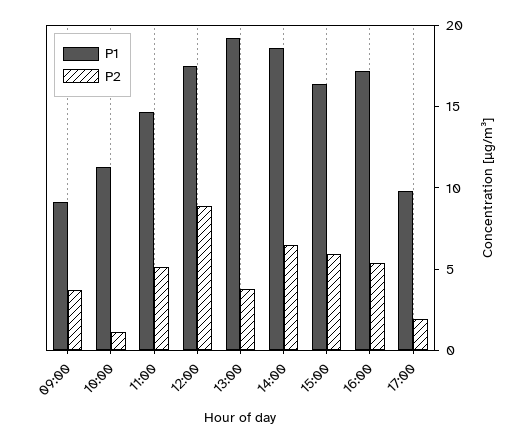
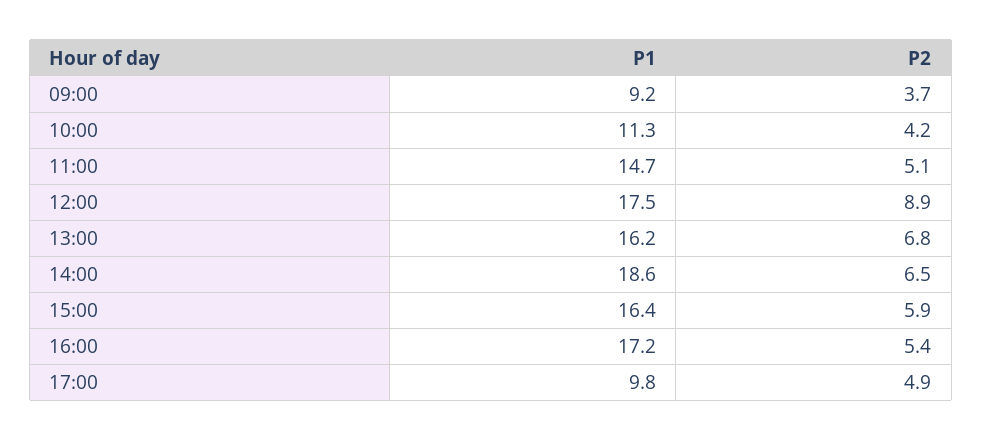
  {
    "P1": {
      "09:00": 9.2,
      "10:00": 11.3,
      "11:00": 14.7,
      "12:00": 17.5,
-     "13:00": 19,
+     "13:00": 16.2,
      "14:00": 18.6,
      "15:00": 16.4,
      "16:00": 17.2,
      "17:00": 9.8
    },
    "P2": {
      "09:00": 3.7,
-     "10:00": 1,
+     "10:00": 4.2,
      "11:00": 5.1,
      "12:00": 8.9,
-     "13:00": 4,
+     "13:00": 6.8,
      "14:00": 6.5,
      "15:00": 5.9,
      "16:00": 5.4,
-     "17:00": 2
+     "17:00": 4.9
    }
  }

